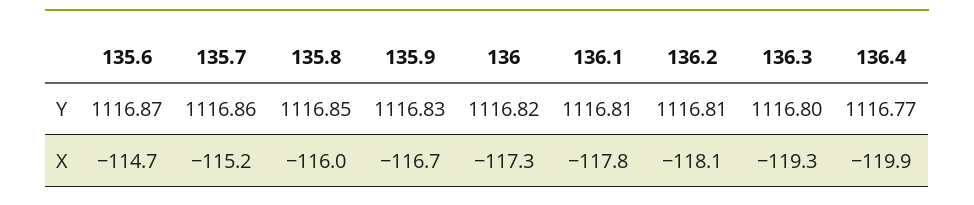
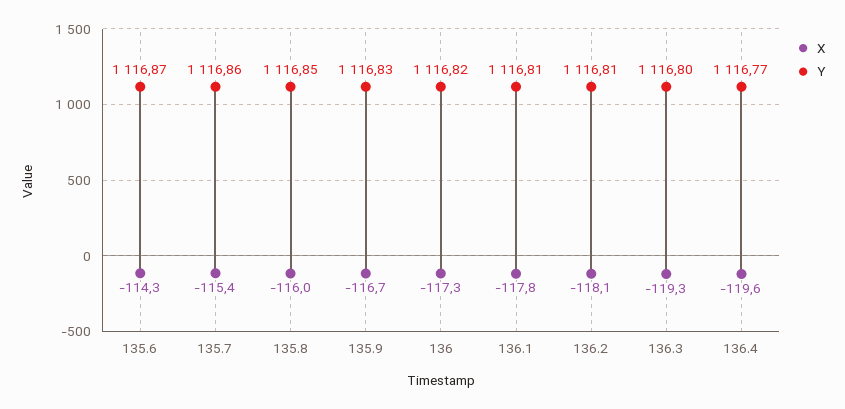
  {
    "Y": {
      "135.6": 1116.87,
      "135.7": 1116.86,
      "135.8": 1116.85,
      "135.9": 1116.83,
      "136": 1116.82,
      "136.1": 1116.81,
      "136.2": 1116.81,
      "136.3": 1116.8,
      "136.4": 1116.77
    },
    "X": {
-     "135.6": -114.7,
+     "135.6": -114.3,
-     "135.7": -115.2,
+     "135.7": -115.4,
      "135.8": -116,
      "135.9": -116.7,
      "136": -117.3,
      "136.1": -117.8,
      "136.2": -118.1,
      "136.3": -119.3,
-     "136.4": -119.9
+     "136.4": -119.6
    }
  }

